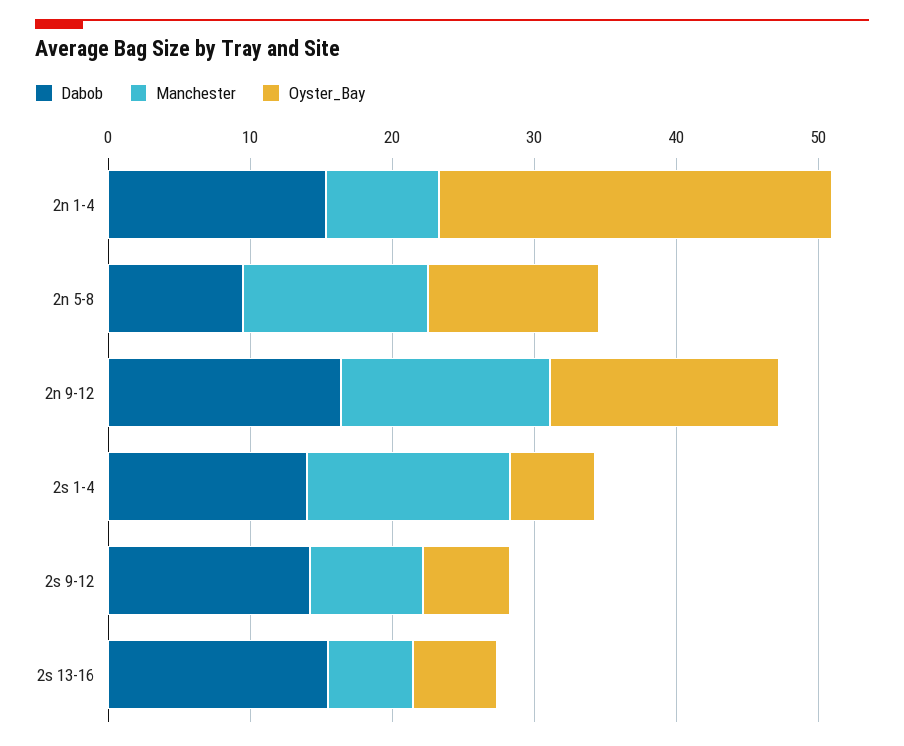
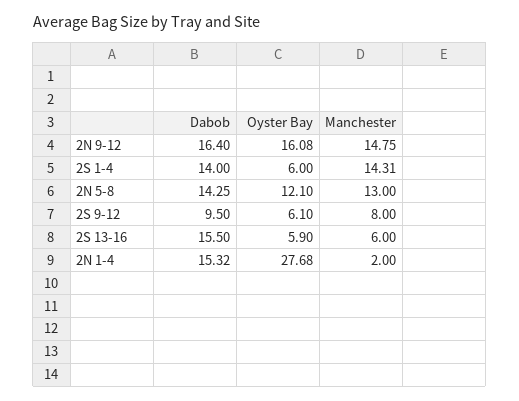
  {
    "Dabob": {
      "2n 1-4": 15.32,
-     "2n 5-8": 10,
+     "2n 5-8": 14.25,
      "2n 9-12": 16.4,
      "2s 1-4": 14,
-     "2s 9-12": 14,
+     "2s 9-12": 9.5,
      "2s 13-16": 15.5
    },
    "Manchester": {
-     "2n 1-4": 8,
+     "2n 1-4": 2,
      "2n 5-8": 13,
      "2n 9-12": 14.75,
      "2s 1-4": 14.31,
      "2s 9-12": 8,
      "2s 13-16": 6
    },
    "Oyster_Bay": {
      "2n 1-4": 27.68,
      "2n 5-8": 12.1,
      "2n 9-12": 16.08,
      "2s 1-4": 6,
      "2s 9-12": 6.1,
      "2s 13-16": 5.9
    }
  }

